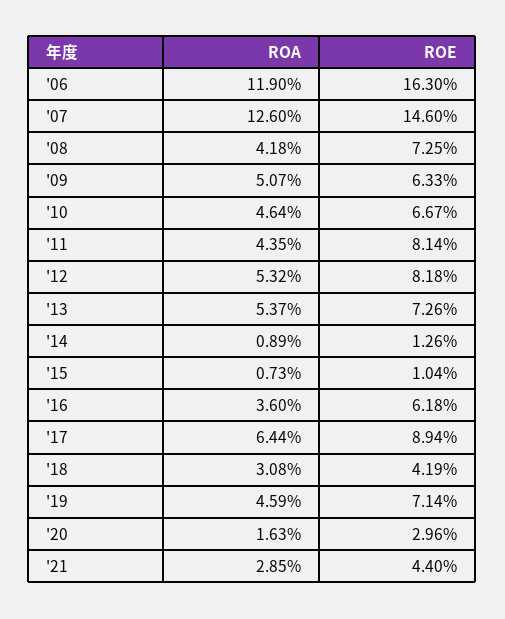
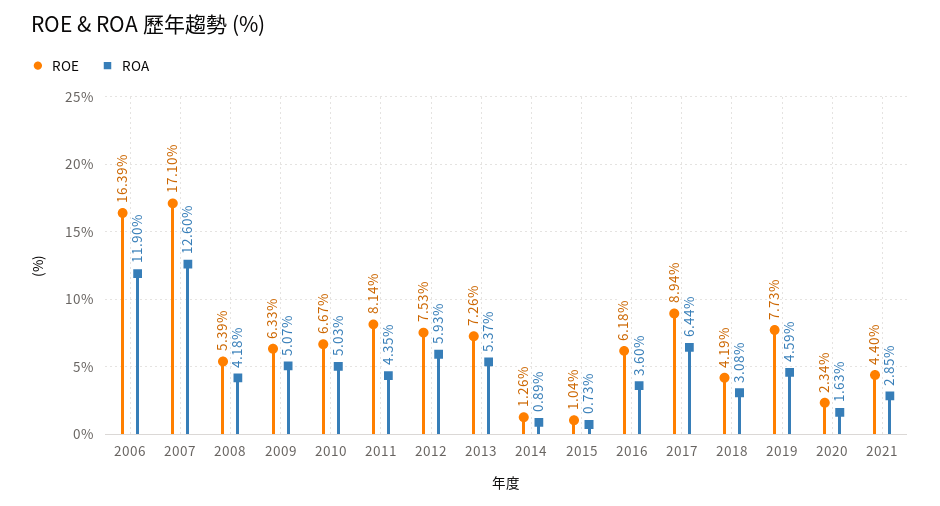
  {
    "ROA": {
      "'06": 11.9,
      "'07": 12.6,
      "'08": 4.18,
      "'09": 5.07,
-     "'10": 4.64,
+     "'10": 5.03,
      "'11": 4.35,
-     "'12": 5.32,
+     "'12": 5.93,
      "'13": 5.37,
      "'14": 0.89,
      "'15": 0.73,
      "'16": 3.6,
      "'17": 6.44,
      "'18": 3.08,
      "'19": 4.59,
      "'20": 1.63,
      "'21": 2.85
    },
    "ROE": {
-     "'06": 16.3,
+     "'06": 16.39,
-     "'07": 14.6,
+     "'07": 17.1,
-     "'08": 7.25,
+     "'08": 5.39,
      "'09": 6.33,
      "'10": 6.67,
      "'11": 8.14,
-     "'12": 8.18,
+     "'12": 7.53,
      "'13": 7.26,
      "'14": 1.26,
      "'15": 1.04,
      "'16": 6.18,
      "'17": 8.94,
      "'18": 4.19,
-     "'19": 7.14,
+     "'19": 7.73,
-     "'20": 2.96,
+     "'20": 2.34,
      "'21": 4.4
    }
  }

